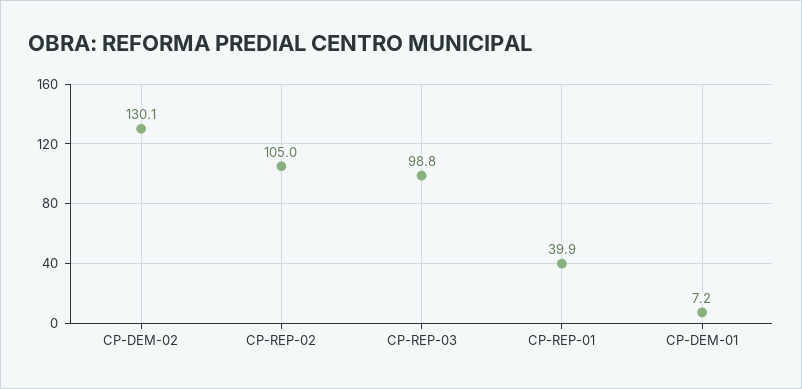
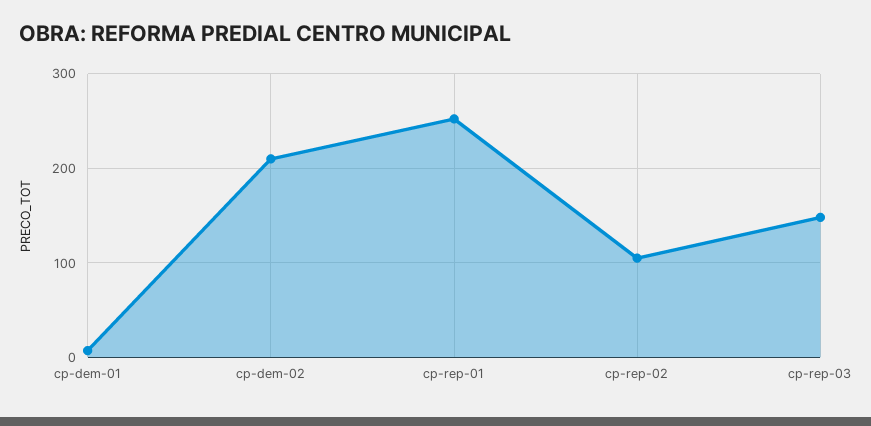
  {
-   "CP-DEM-02": 130.1,
+   "CP-DEM-02": 210,
    "CP-REP-02": 105,
-   "CP-REP-03": 98.8,
+   "CP-REP-03": 150,
-   "CP-REP-01": 39.9,
+   "CP-REP-01": 250,
    "CP-DEM-01": 7.2
  }

